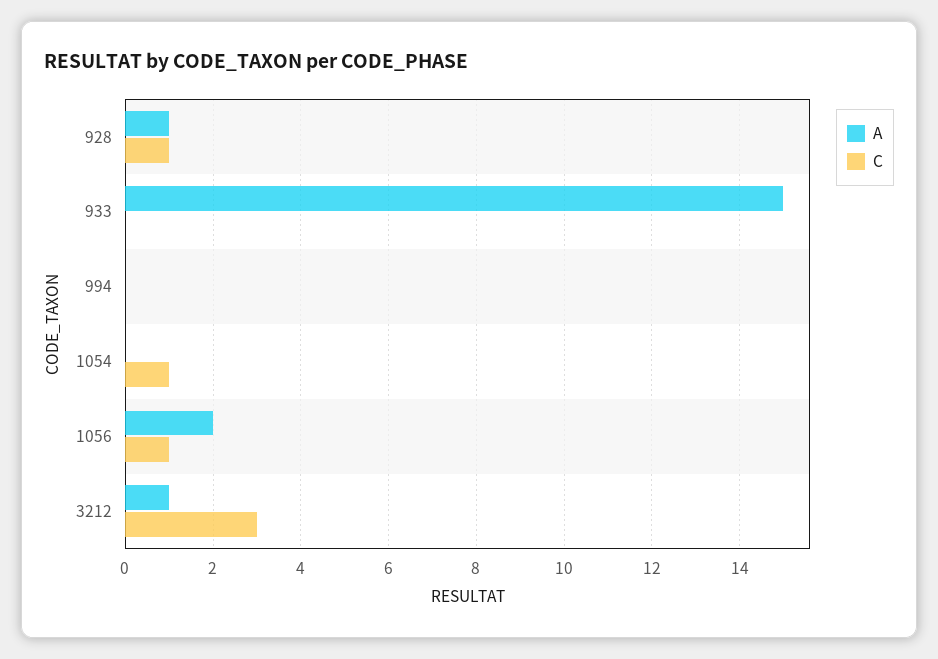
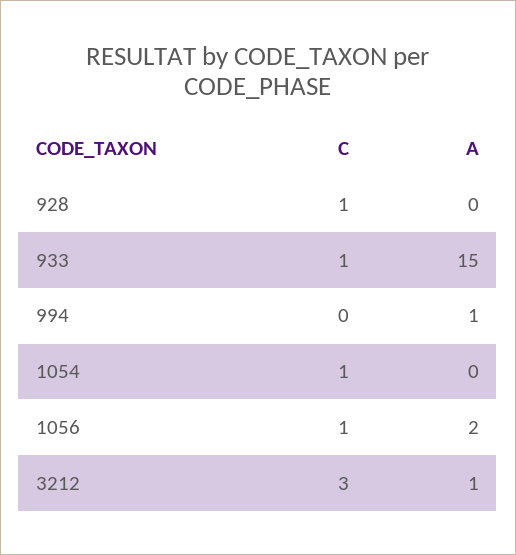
  {
    "A": {
-     "928": 1,
+     "928": 0,
      "933": 15,
-     "994": 0,
+     "994": 1,
      "1054": 0,
      "1056": 2,
      "3212": 1
    },
    "C": {
      "928": 1,
-     "933": 0,
+     "933": 1,
      "994": 0,
      "1054": 1,
      "1056": 1,
      "3212": 3
    }
  }

